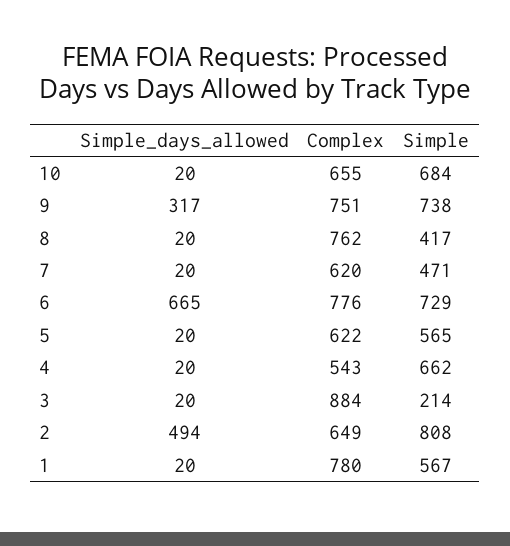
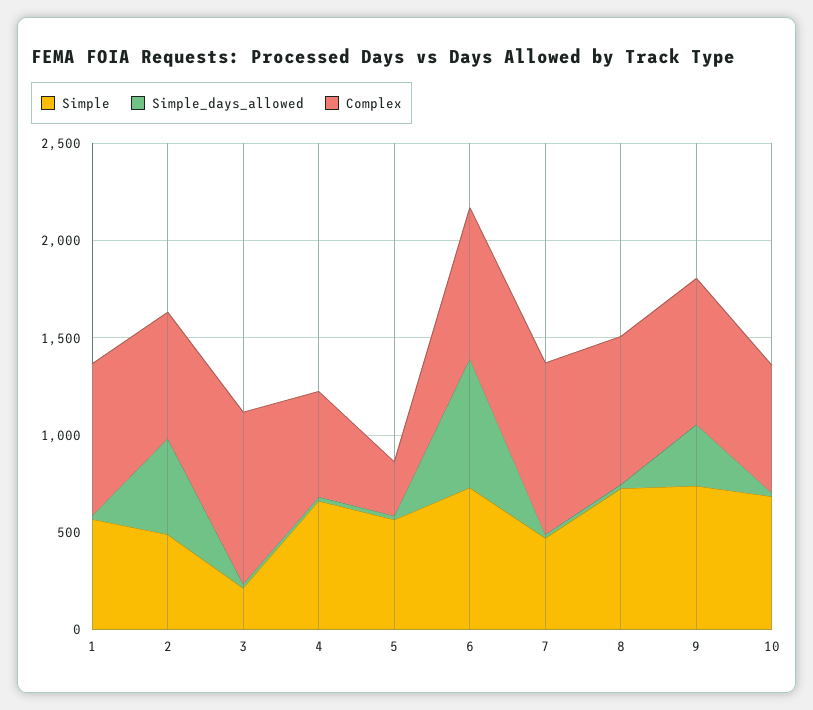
  {
    "Simple_days_allowed": {
      "10": 20,
      "9": 317,
      "8": 20,
      "7": 20,
      "6": 665,
      "5": 20,
      "4": 20,
      "3": 20,
      "2": 494,
      "1": 20
    },
    "Complex": {
      "10": 655,
      "9": 751,
      "8": 762,
-     "7": 620,
+     "7": 900,
      "6": 776,
-     "5": 622,
+     "5": 300,
      "4": 543,
      "3": 884,
      "2": 649,
      "1": 780
    },
    "Simple": {
      "10": 684,
      "9": 738,
-     "8": 417,
+     "8": 700,
      "7": 471,
      "6": 729,
      "5": 565,
      "4": 662,
      "3": 214,
-     "2": 808,
+     "2": 500,
      "1": 567
    }
  }

